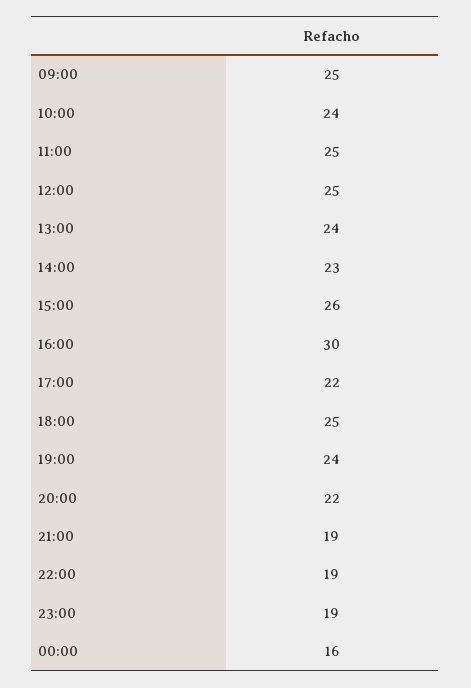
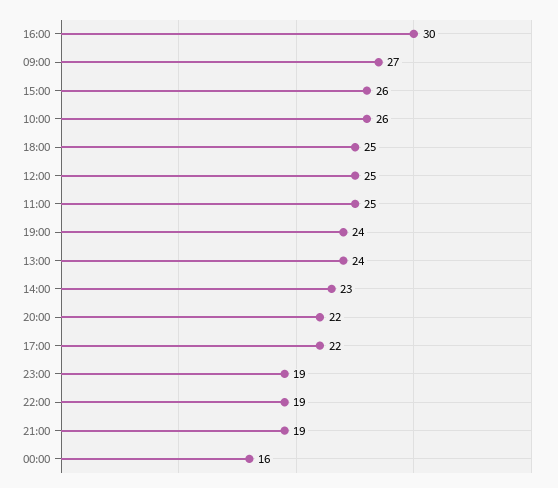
  {
-   "09:00": 25,
+   "09:00": 27,
-   "10:00": 24,
+   "10:00": 26,
    "11:00": 25,
    "12:00": 25,
    "13:00": 24,
    "14:00": 23,
    "15:00": 26,
    "16:00": 30,
    "17:00": 22,
    "18:00": 25,
    "19:00": 24,
    "20:00": 22,
    "21:00": 19,
    "22:00": 19,
    "23:00": 19,
    "00:00": 16
  }

